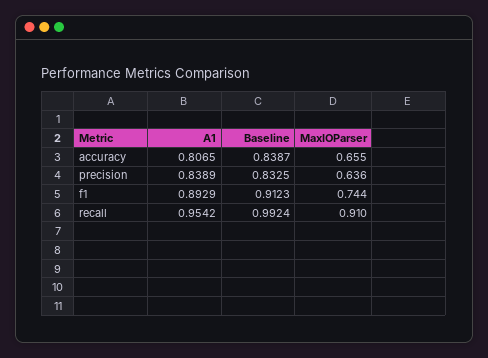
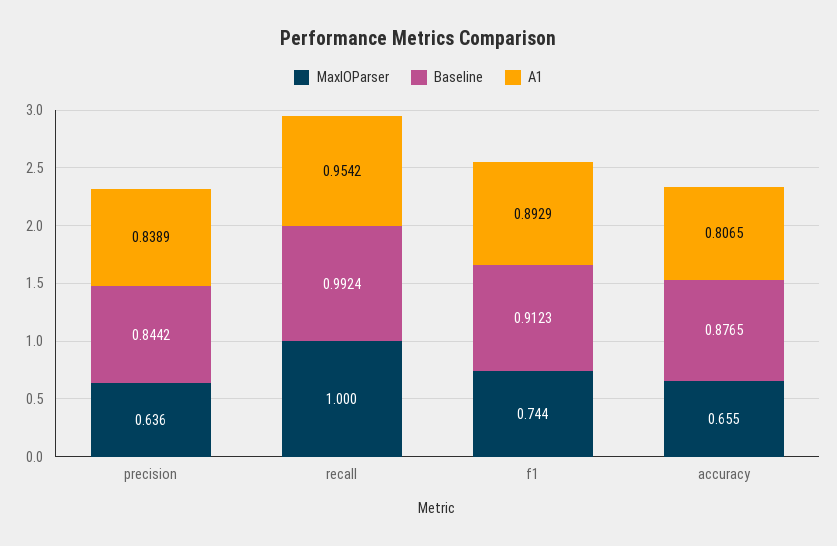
  {
    "A1": {
      "accuracy": 0.8065,
      "precision": 0.8389,
      "f1": 0.8929,
      "recall": 0.9542
    },
    "Baseline": {
-     "accuracy": 0.8387,
+     "accuracy": 0.8765,
-     "precision": 0.8325,
+     "precision": 0.8442,
      "f1": 0.9123,
      "recall": 0.9924
    },
    "MaxIOParser": {
      "accuracy": 0.655,
      "precision": 0.636,
      "f1": 0.744,
-     "recall": 0.91
+     "recall": 1
    }
  }

